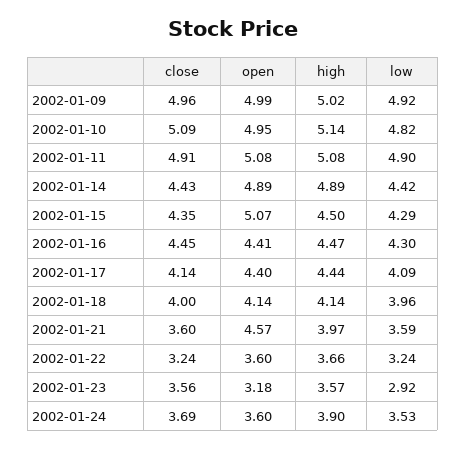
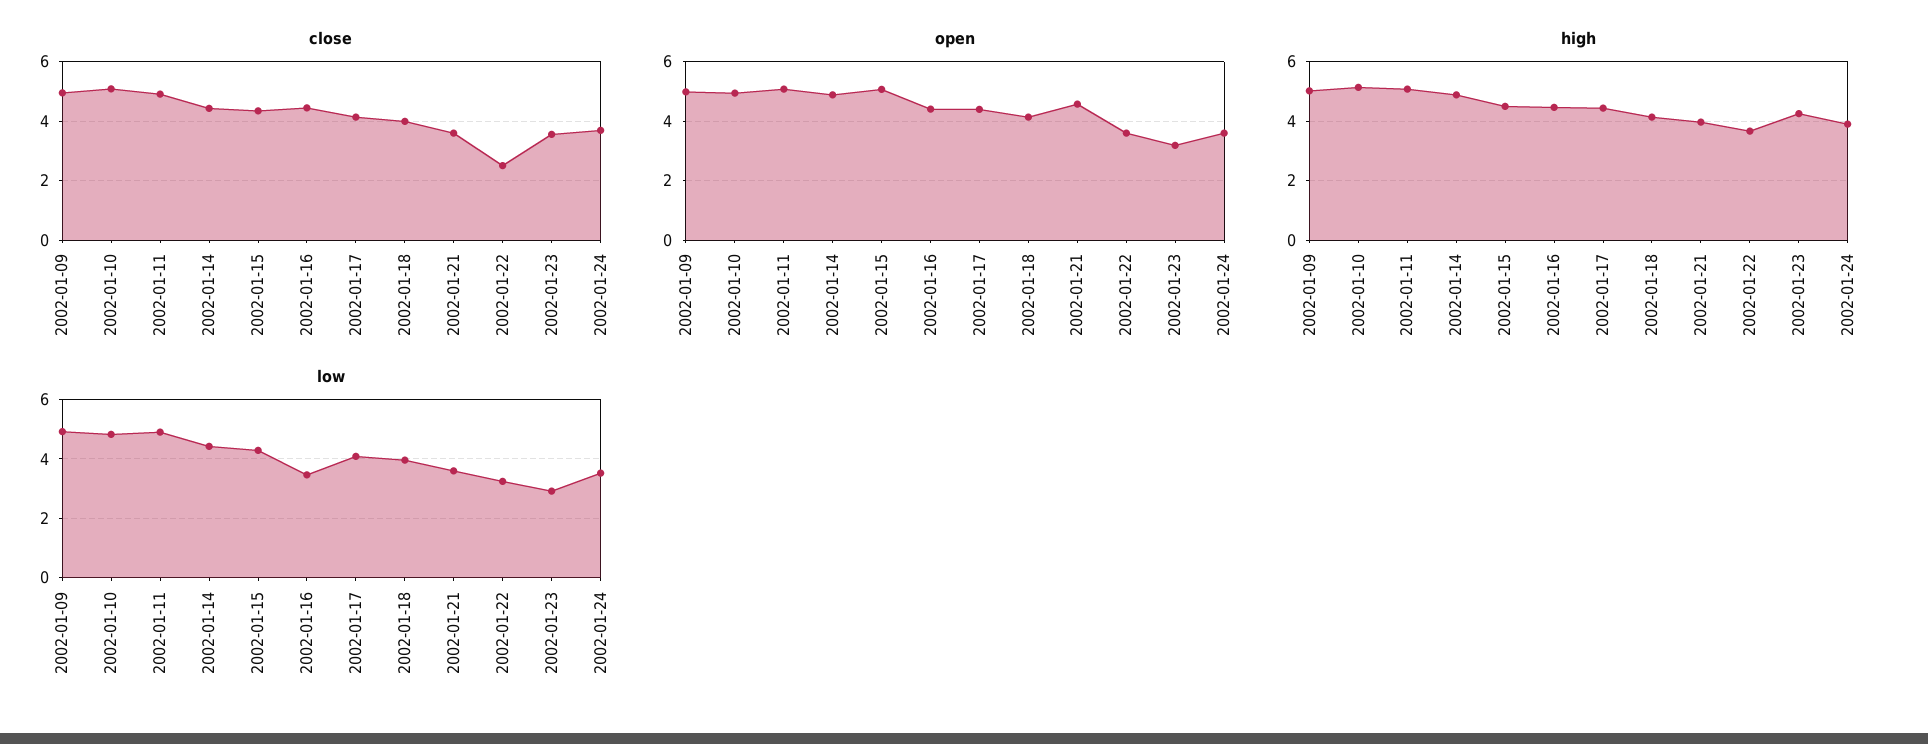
  {
    "close": {
      "2002-01-09": 4.96,
      "2002-01-10": 5.09,
      "2002-01-11": 4.91,
      "2002-01-14": 4.43,
      "2002-01-15": 4.35,
      "2002-01-16": 4.45,
      "2002-01-17": 4.14,
      "2002-01-18": 4,
      "2002-01-21": 3.6,
-     "2002-01-22": 3.24,
+     "2002-01-22": 2.5,
      "2002-01-23": 3.56,
      "2002-01-24": 3.69
    },
    "open": {
      "2002-01-09": 4.99,
      "2002-01-10": 4.95,
      "2002-01-11": 5.08,
      "2002-01-14": 4.89,
      "2002-01-15": 5.07,
      "2002-01-16": 4.41,
      "2002-01-17": 4.4,
      "2002-01-18": 4.14,
      "2002-01-21": 4.57,
      "2002-01-22": 3.6,
      "2002-01-23": 3.18,
      "2002-01-24": 3.6
    },
    "high": {
      "2002-01-09": 5.02,
      "2002-01-10": 5.14,
      "2002-01-11": 5.08,
      "2002-01-14": 4.89,
      "2002-01-15": 4.5,
      "2002-01-16": 4.47,
      "2002-01-17": 4.44,
      "2002-01-18": 4.14,
      "2002-01-21": 3.97,
      "2002-01-22": 3.66,
-     "2002-01-23": 3.57,
+     "2002-01-23": 4.25,
      "2002-01-24": 3.9
    },
    "low": {
      "2002-01-09": 4.92,
      "2002-01-10": 4.82,
      "2002-01-11": 4.9,
      "2002-01-14": 4.42,
      "2002-01-15": 4.29,
-     "2002-01-16": 4.3,
+     "2002-01-16": 3.5,
      "2002-01-17": 4.09,
      "2002-01-18": 3.96,
      "2002-01-21": 3.59,
      "2002-01-22": 3.24,
      "2002-01-23": 2.92,
      "2002-01-24": 3.53
    }
  }

